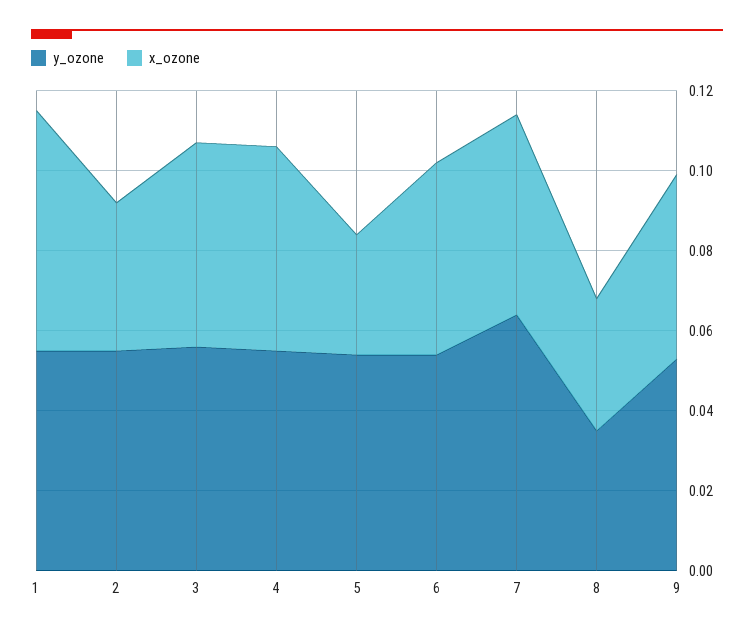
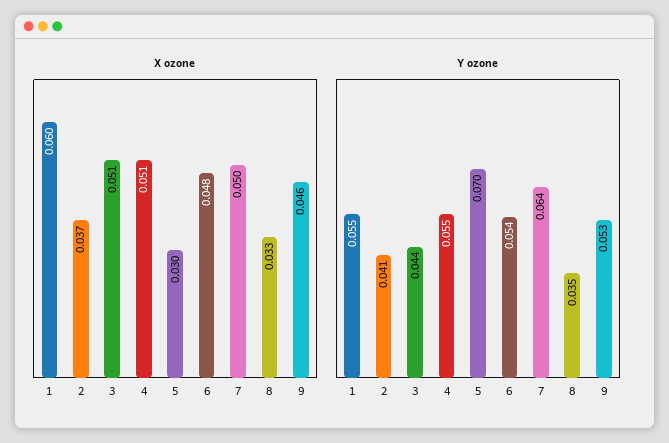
  {
    "y_ozone": {
      "1": 0.055,
-     "2": 0.055,
+     "2": 0.041,
-     "3": 0.055,
+     "3": 0.044,
      "4": 0.055,
-     "5": 0.055,
+     "5": 0.07,
      "6": 0.054,
      "7": 0.064,
      "8": 0.035,
      "9": 0.053
    },
    "x_ozone": {
      "1": 0.06,
      "2": 0.037,
      "3": 0.051,
      "4": 0.051,
      "5": 0.03,
      "6": 0.048,
      "7": 0.05,
      "8": 0.033,
      "9": 0.046
    }
  }

